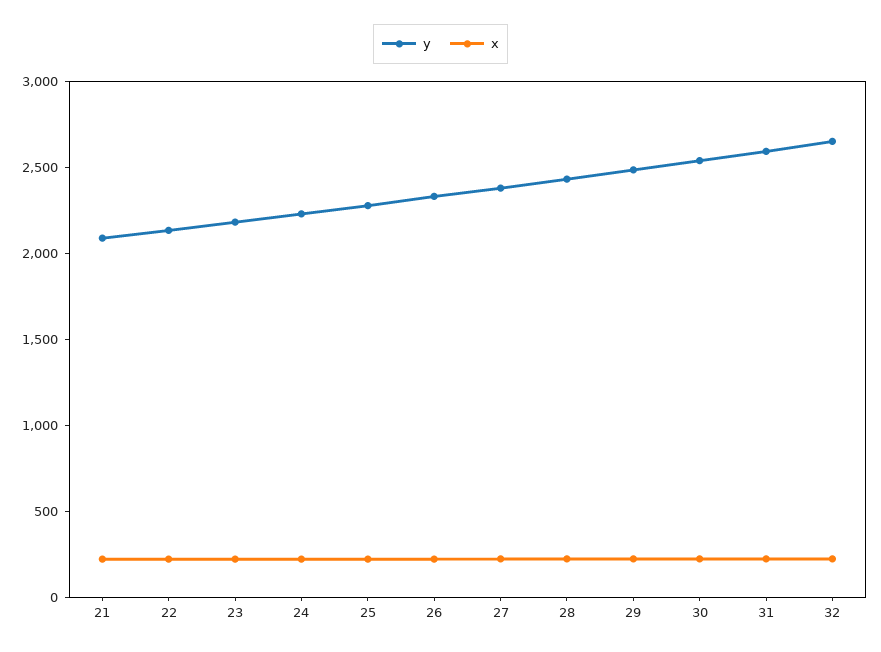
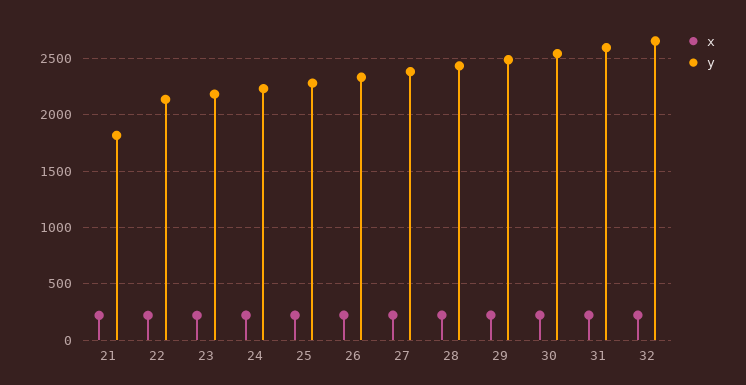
  {
    "y": {
-     "21": 2100,
+     "21": 1800,
      "22": 2100,
      "23": 2200,
      "24": 2200,
      "25": 2300,
      "26": 2300,
      "27": 2400,
      "28": 2400,
      "29": 2500,
      "30": 2500,
      "31": 2600,
      "32": 2700
    },
    "x": {
      "21": 200,
      "22": 200,
      "23": 200,
      "24": 200,
      "25": 200,
      "26": 200,
      "27": 200,
      "28": 200,
      "29": 200,
      "30": 200,
      "31": 200,
      "32": 200
    }
  }

